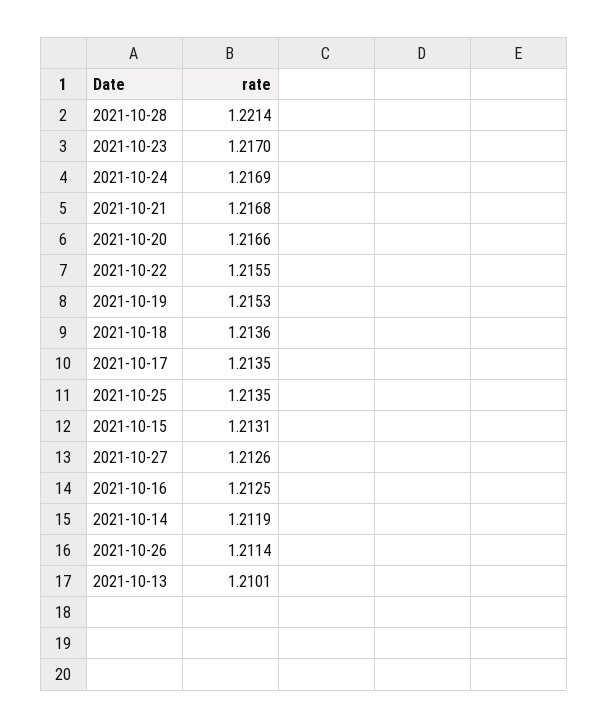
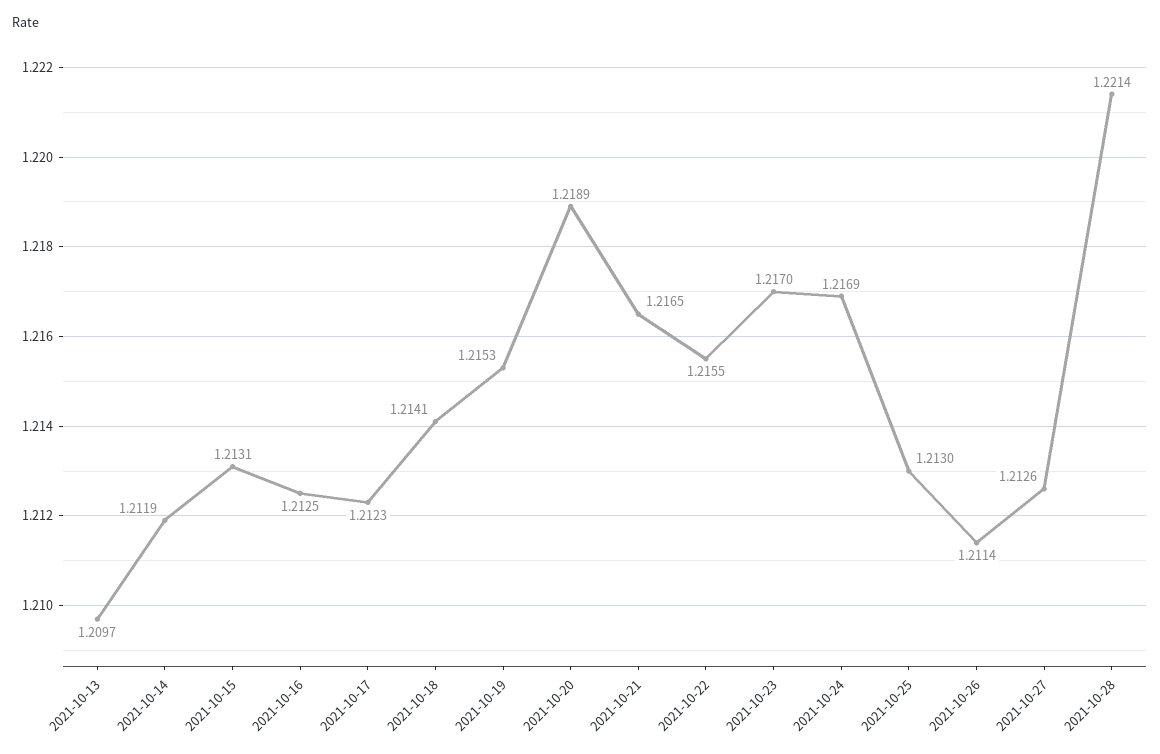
  {
    "2021-10-28": 1.2214,
    "2021-10-23": 1.217,
    "2021-10-24": 1.2169,
-   "2021-10-21": 1.2168,
+   "2021-10-21": 1.2165,
-   "2021-10-20": 1.2166,
+   "2021-10-20": 1.2189,
    "2021-10-22": 1.2155,
    "2021-10-19": 1.2153,
-   "2021-10-18": 1.2136,
+   "2021-10-18": 1.2141,
-   "2021-10-17": 1.2135,
+   "2021-10-17": 1.2123,
-   "2021-10-25": 1.2135,
+   "2021-10-25": 1.213,
    "2021-10-15": 1.2131,
    "2021-10-27": 1.2126,
    "2021-10-16": 1.2125,
    "2021-10-14": 1.2119,
    "2021-10-26": 1.2114,
-   "2021-10-13": 1.2101
+   "2021-10-13": 1.2097
  }

